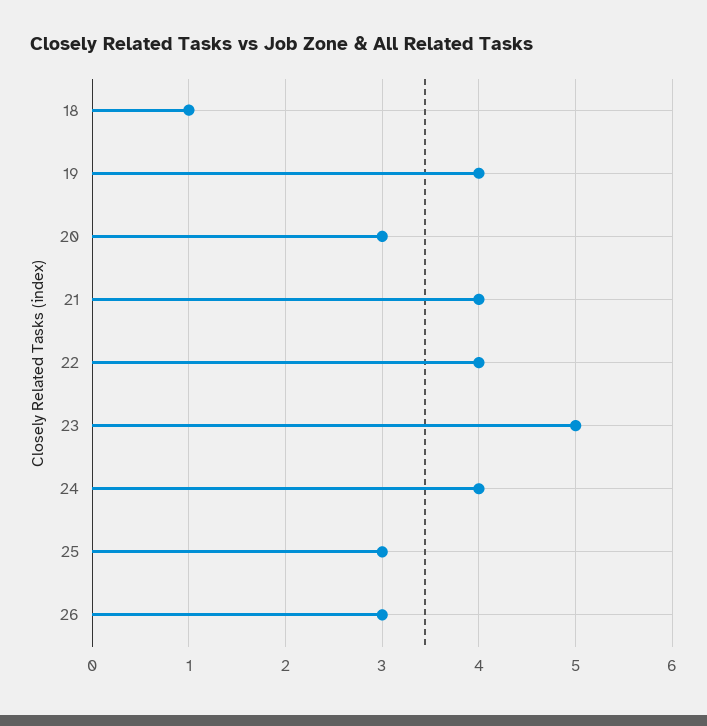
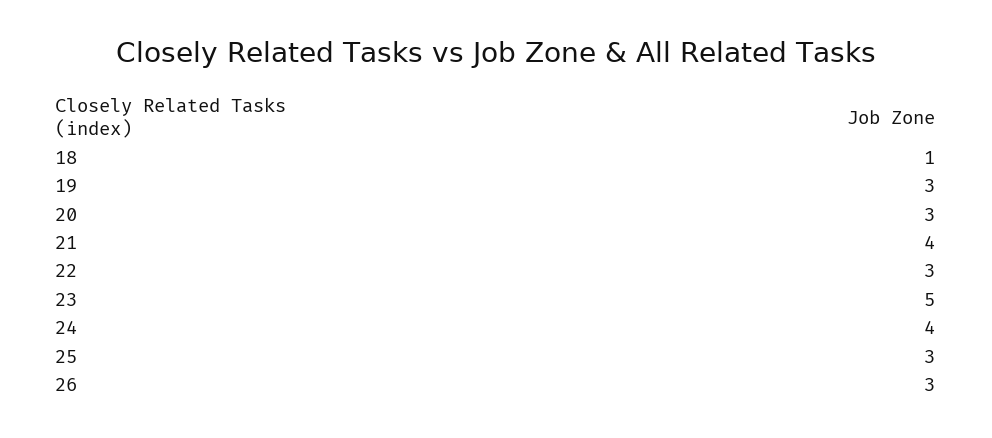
  {
    "18": 1,
-   "19": 4,
+   "19": 3,
    "20": 3,
    "21": 4,
-   "22": 4,
+   "22": 3,
    "23": 5,
    "24": 4,
    "25": 3,
    "26": 3
  }

